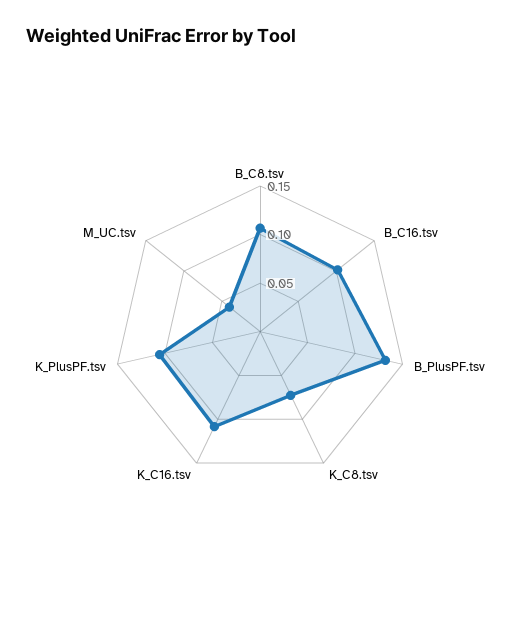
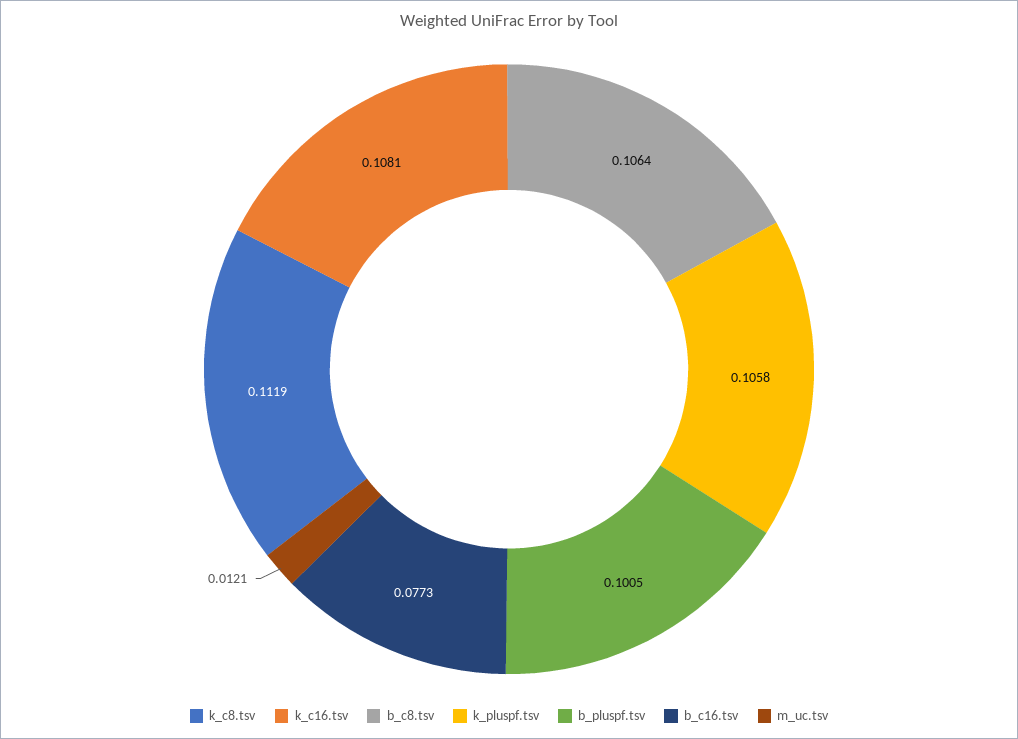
  {
    "B_C8.tsv": 0.1064,
-   "B_C16.tsv": 0.1,
+   "B_C16.tsv": 0.0773,
-   "B_PlusPF.tsv": 0.13,
+   "B_PlusPF.tsv": 0.1005,
-   "K_C8.tsv": 0.07,
+   "K_C8.tsv": 0.1119,
    "K_C16.tsv": 0.1081,
    "K_PlusPF.tsv": 0.1058,
-   "M_UC.tsv": 0.04
+   "M_UC.tsv": 0.0121
  }

